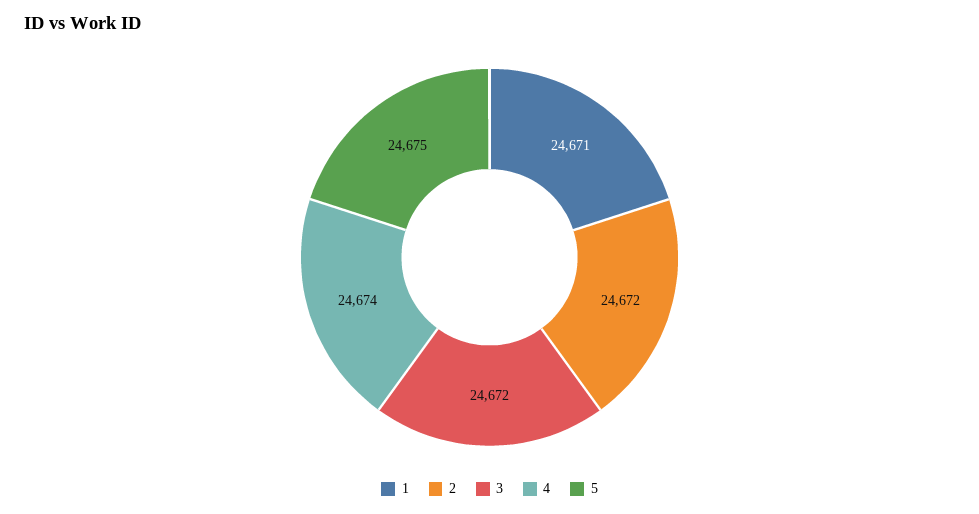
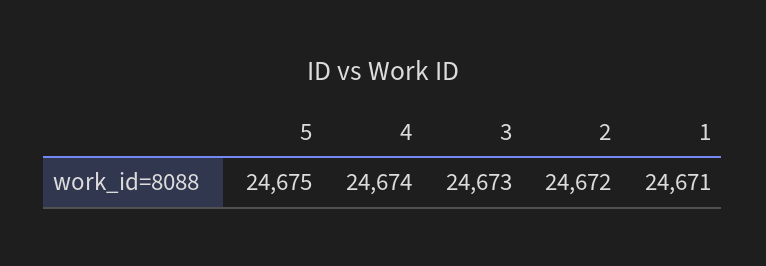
  {
    "1": 24671,
    "2": 24672,
-   "3": 24672,
+   "3": 24673,
    "4": 24674,
    "5": 24675
  }

